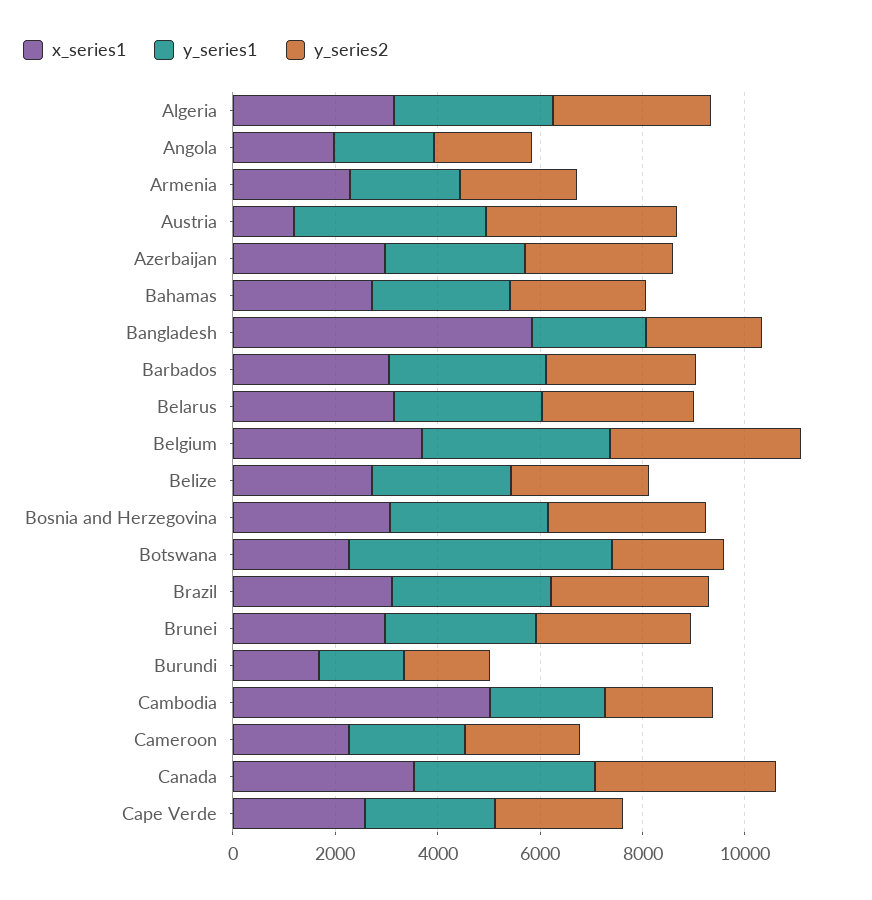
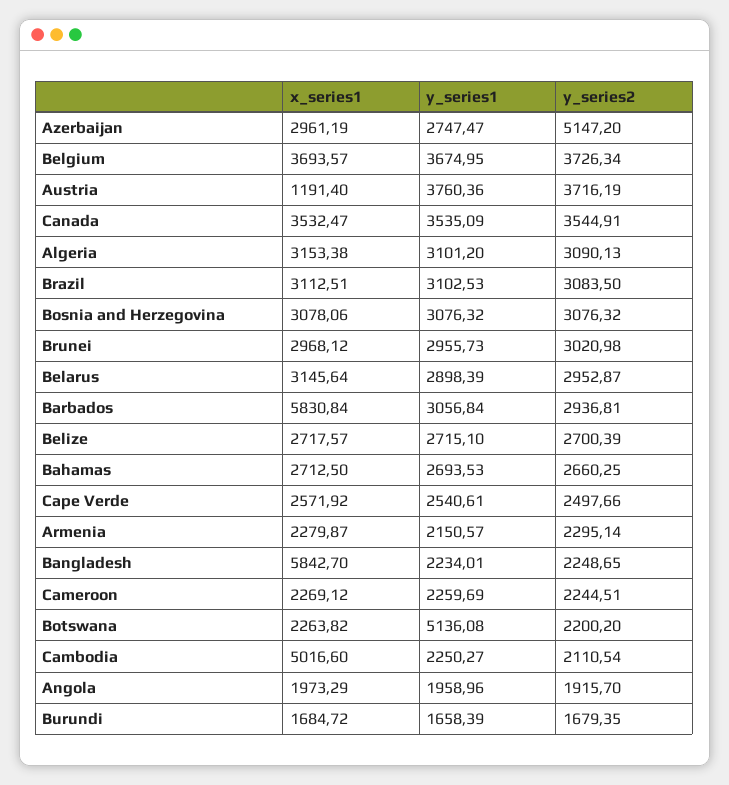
  {
    "x_series1": {
      "Algeria": 3153.38,
      "Angola": 1973.29,
      "Armenia": 2279.87,
      "Austria": 1191.4,
      "Azerbaijan": 2961.19,
      "Bahamas": 2712.5,
      "Bangladesh": 5842.7,
-     "Barbados": 3000,
+     "Barbados": 5830.84,
      "Belarus": 3145.64,
      "Belgium": 3693.57,
      "Belize": 2717.57,
      "Bosnia and Herzegovina": 3078.06,
      "Botswana": 2263.82,
      "Brazil": 3112.51,
      "Brunei": 2968.12,
      "Burundi": 1684.72,
      "Cambodia": 5016.6,
      "Cameroon": 2269.12,
      "Canada": 3532.47,
      "Cape Verde": 2571.92
    },
    "y_series1": {
      "Algeria": 3101.2,
      "Angola": 1958.96,
      "Armenia": 2150.57,
      "Austria": 3760.36,
      "Azerbaijan": 2747.47,
      "Bahamas": 2693.53,
      "Bangladesh": 2234.01,
      "Barbados": 3056.84,
      "Belarus": 2898.39,
      "Belgium": 3674.95,
      "Belize": 2715.1,
      "Bosnia and Herzegovina": 3076.32,
      "Botswana": 5136.08,
      "Brazil": 3102.53,
      "Brunei": 2955.73,
      "Burundi": 1658.39,
      "Cambodia": 2250.27,
      "Cameroon": 2259.69,
      "Canada": 3535.09,
      "Cape Verde": 2540.61
    },
    "y_series2": {
      "Algeria": 3090.13,
      "Angola": 1915.7,
      "Armenia": 2295.14,
      "Austria": 3716.19,
-     "Azerbaijan": 3000,
+     "Azerbaijan": 5147.2,
      "Bahamas": 2660.25,
      "Bangladesh": 2248.65,
      "Barbados": 2936.81,
      "Belarus": 2952.87,
      "Belgium": 3726.34,
      "Belize": 2700.39,
      "Bosnia and Herzegovina": 3076.32,
      "Botswana": 2200.2,
      "Brazil": 3083.5,
      "Brunei": 3020.98,
      "Burundi": 1679.35,
      "Cambodia": 2110.54,
      "Cameroon": 2244.51,
      "Canada": 3544.91,
      "Cape Verde": 2497.66
    }
  }

